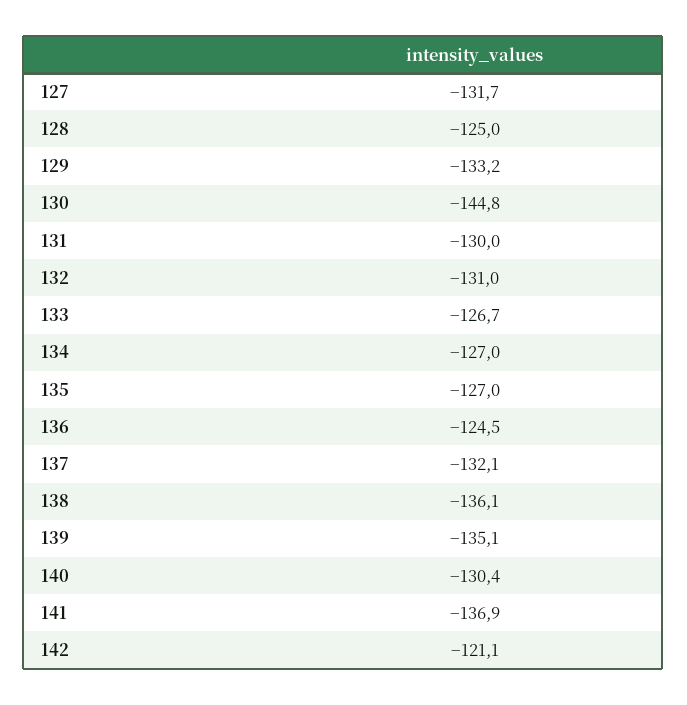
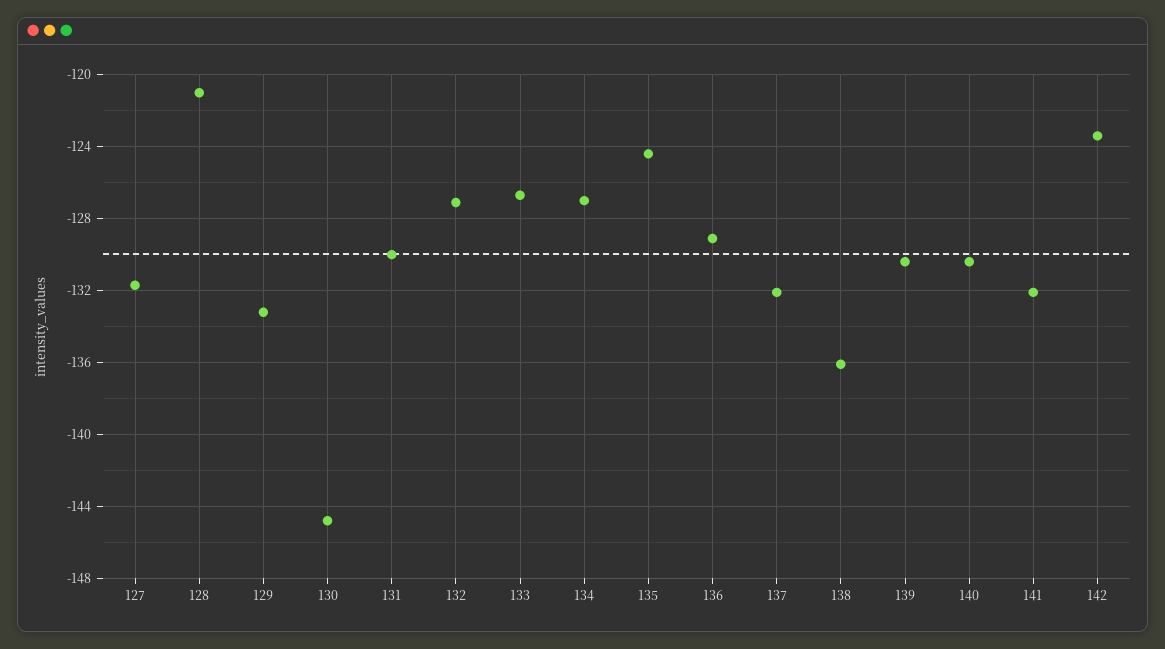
  {
    "127": -131.7,
-   "128": -125,
+   "128": -121,
    "129": -133.2,
    "130": -144.8,
    "131": -130,
-   "132": -131,
+   "132": -127,
    "133": -126.7,
    "134": -127,
-   "135": -127,
+   "135": -124.5,
-   "136": -124.5,
+   "136": -129,
    "137": -132.1,
    "138": -136.1,
-   "139": -135.1,
+   "139": -130.5,
    "140": -130.4,
-   "141": -136.9,
+   "141": -132,
-   "142": -121.1
+   "142": -123.5
  }

